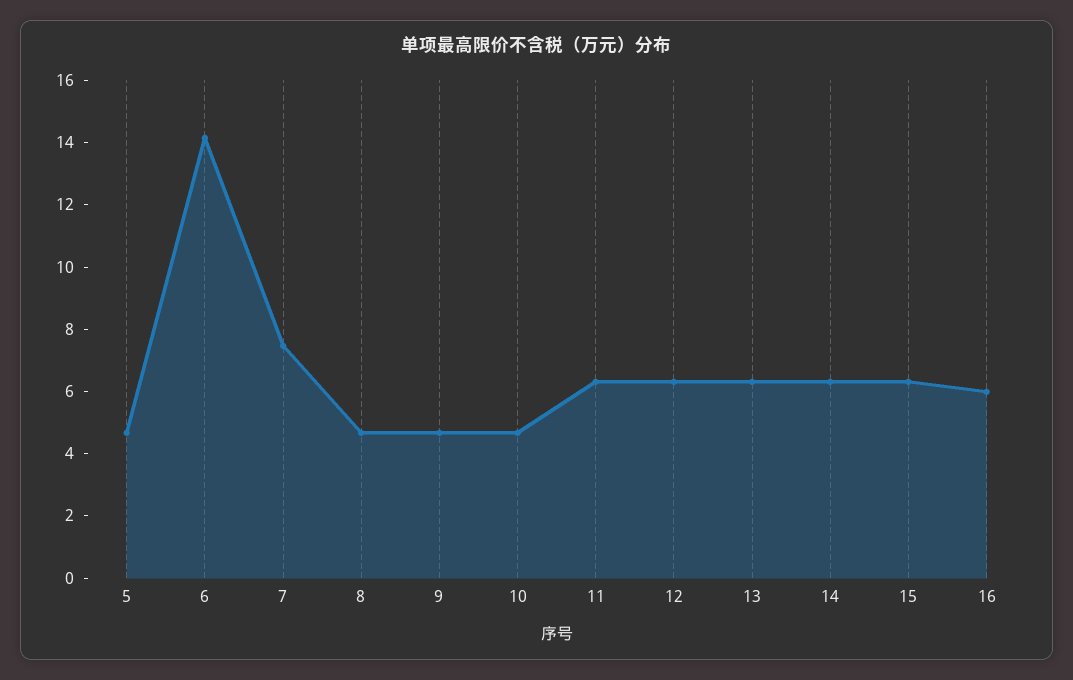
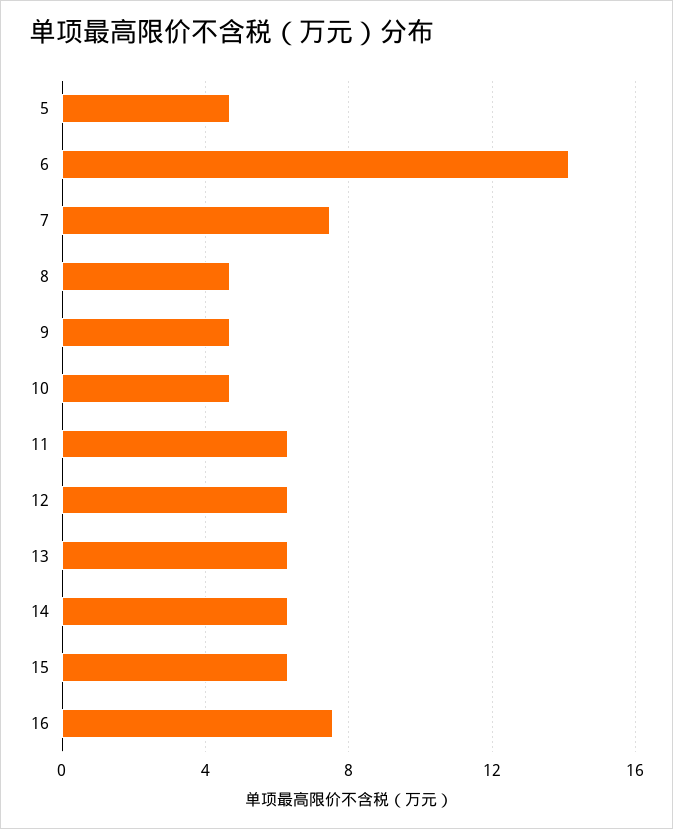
  {
    "5": 4.5,
    "6": 14,
    "7": 7.5,
    "8": 4.5,
    "9": 4.5,
    "10": 4.5,
    "11": 6.5,
    "12": 6.5,
    "13": 6.5,
    "14": 6.5,
    "15": 6.5,
-   "16": 6
+   "16": 7.5
  }

